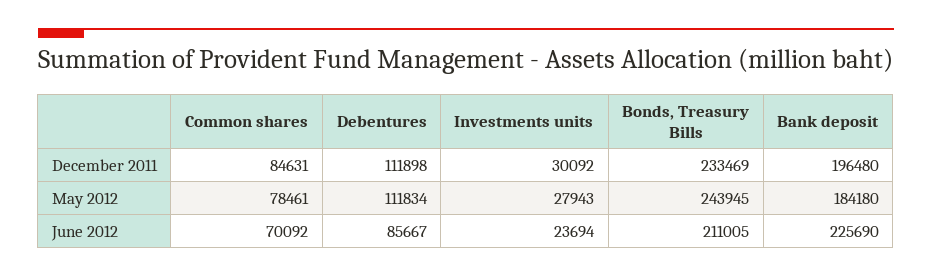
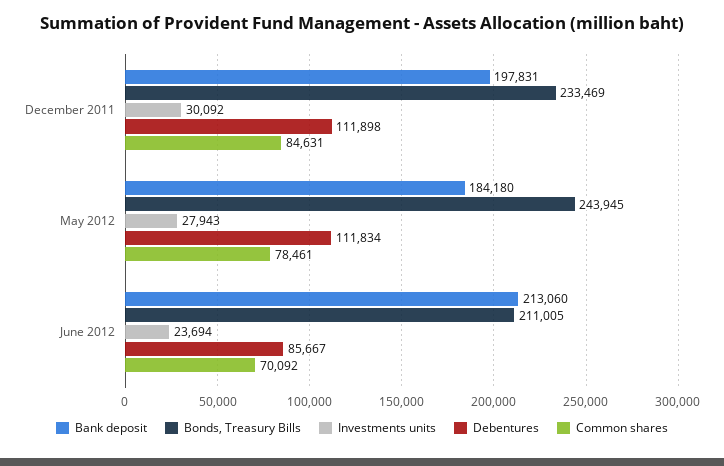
  {
    "Common shares": {
      "December 2011": 84631,
      "May 2012": 78461,
      "June 2012": 70092
    },
    "Debentures": {
      "December 2011": 111898,
      "May 2012": 111834,
      "June 2012": 85667
    },
    "Investments units": {
      "December 2011": 30092,
      "May 2012": 27943,
      "June 2012": 23694
    },
    "Bonds, Treasury Bills": {
      "December 2011": 233469,
      "May 2012": 243945,
      "June 2012": 211005
    },
    "Bank deposit": {
-     "December 2011": 196480,
+     "December 2011": 197831,
      "May 2012": 184180,
-     "June 2012": 225690
+     "June 2012": 213060
    }
  }

